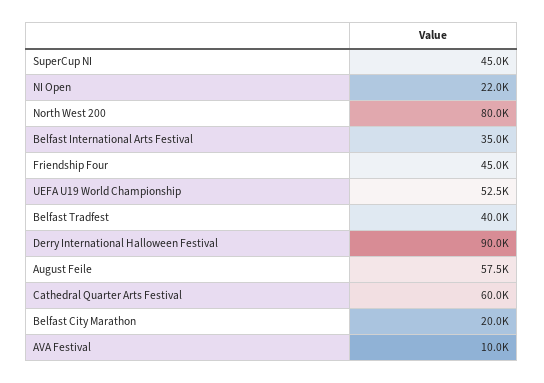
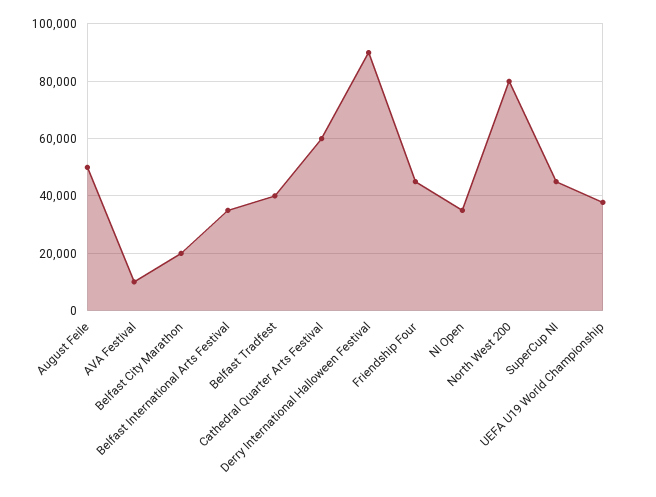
  {
    "SuperCup NI": 45000,
-   "NI Open": 22000,
+   "NI Open": 35000,
    "North West 200": 80000,
    "Belfast International Arts Festival": 35000,
    "Friendship Four": 45000,
-   "UEFA U19 World Championship": 52500,
+   "UEFA U19 World Championship": 37500,
    "Belfast Tradfest": 40000,
    "Derry International Halloween Festival": 90000,
-   "August Feile": 57500,
+   "August Feile": 50000,
    "Cathedral Quarter Arts Festival": 60000,
    "Belfast City Marathon": 20000,
    "AVA Festival": 10000
  }

